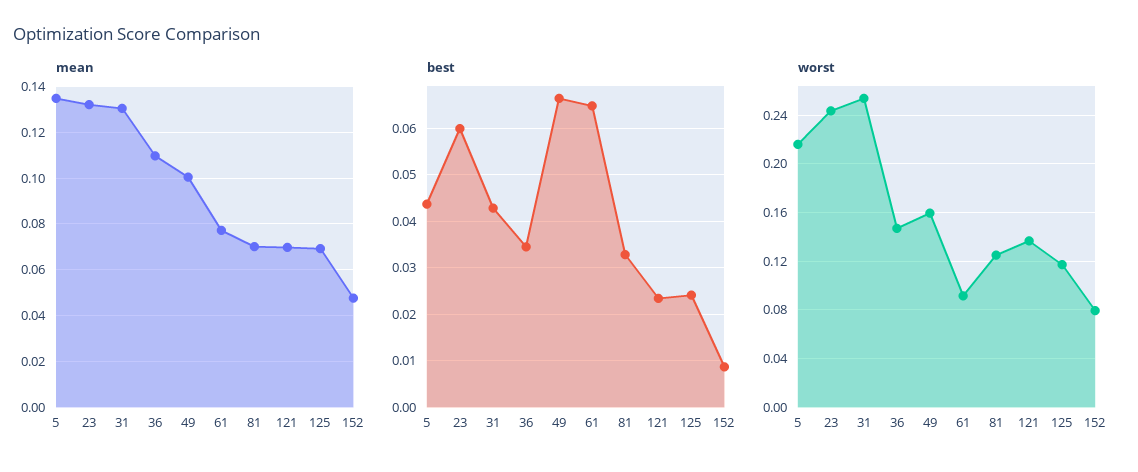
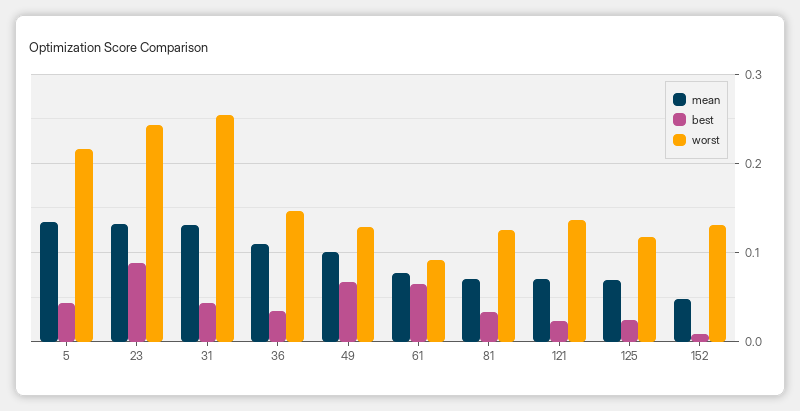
  {
    "mean": {
      "5": 0.135,
      "23": 0.13,
      "31": 0.13,
      "36": 0.11,
      "49": 0.1,
      "61": 0.075,
      "81": 0.07,
      "121": 0.07,
      "125": 0.07,
      "152": 0.05
    },
    "best": {
      "5": 0.044,
-     "23": 0.06,
+     "23": 0.09,
      "31": 0.042,
      "36": 0.034,
      "49": 0.066,
      "61": 0.064,
      "81": 0.032,
      "121": 0.024,
      "125": 0.024,
      "152": 0.008
    },
    "worst": {
      "5": 0.215,
      "23": 0.245,
      "31": 0.255,
      "36": 0.145,
-     "49": 0.16,
+     "49": 0.13,
      "61": 0.09,
      "81": 0.125,
      "121": 0.135,
      "125": 0.115,
-     "152": 0.08
+     "152": 0.13
    }
  }

